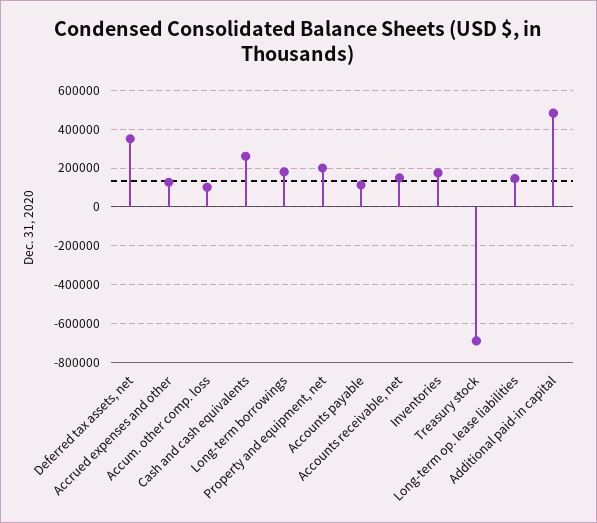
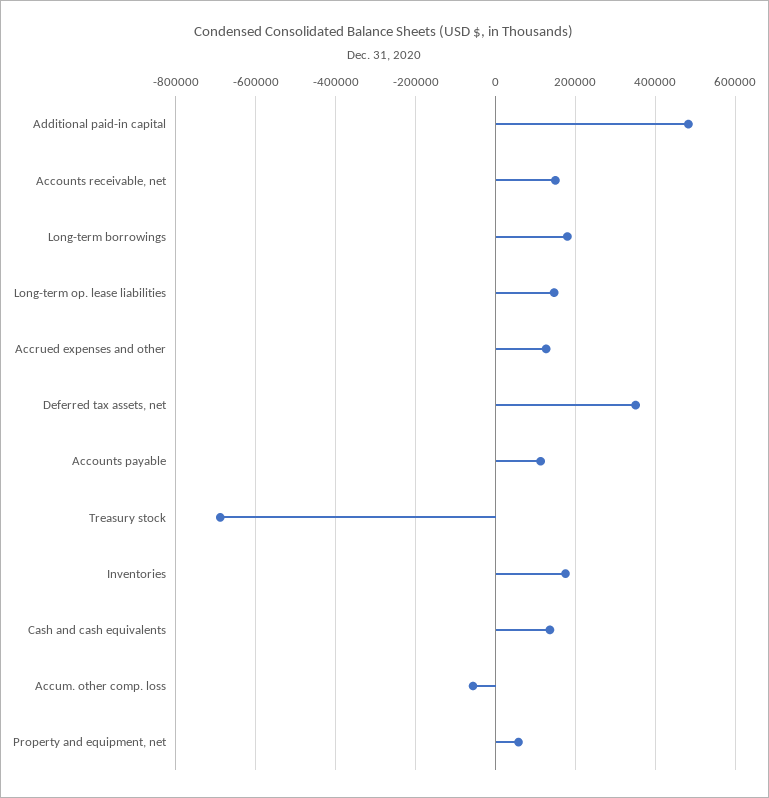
  {
    "Deferred tax assets, net": 360000,
    "Accrued expenses and other": 120000,
-   "Accum. other comp. loss": 100000,
+   "Accum. other comp. loss": -60000,
-   "Cash and cash equivalents": 250000,
+   "Cash and cash equivalents": 140000,
    "Long-term borrowings": 180000,
-   "Property and equipment, net": 200000,
+   "Property and equipment, net": 60000,
    "Accounts payable": 120000,
    "Accounts receivable, net": 140000,
    "Inventories": 180000,
    "Treasury stock": -680000,
    "Long-term op. lease liabilities": 140000,
    "Additional paid-in capital": 480000
  }

